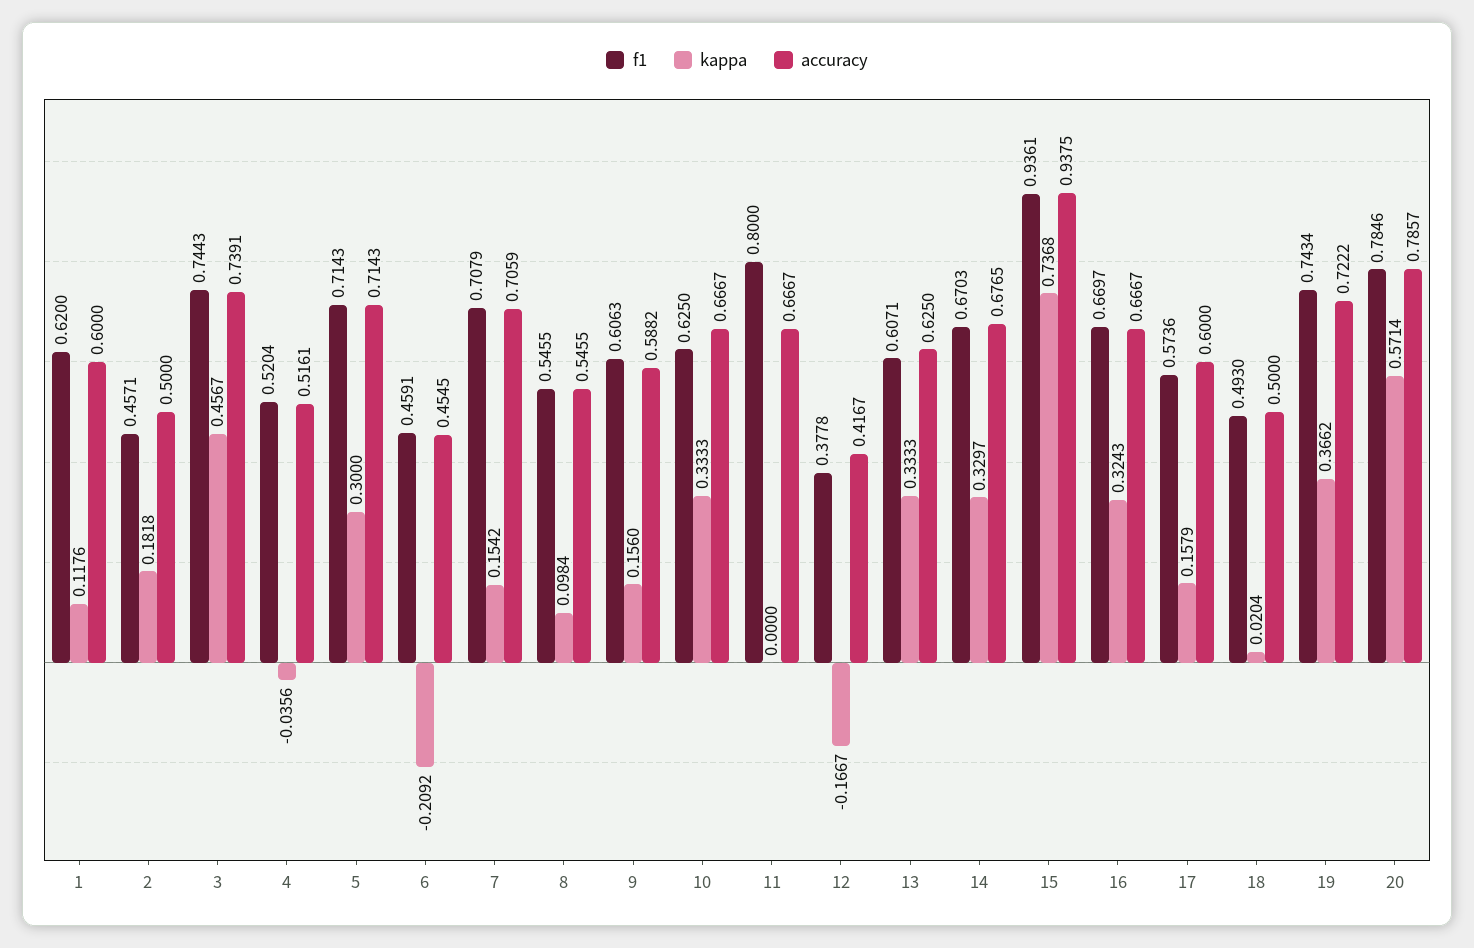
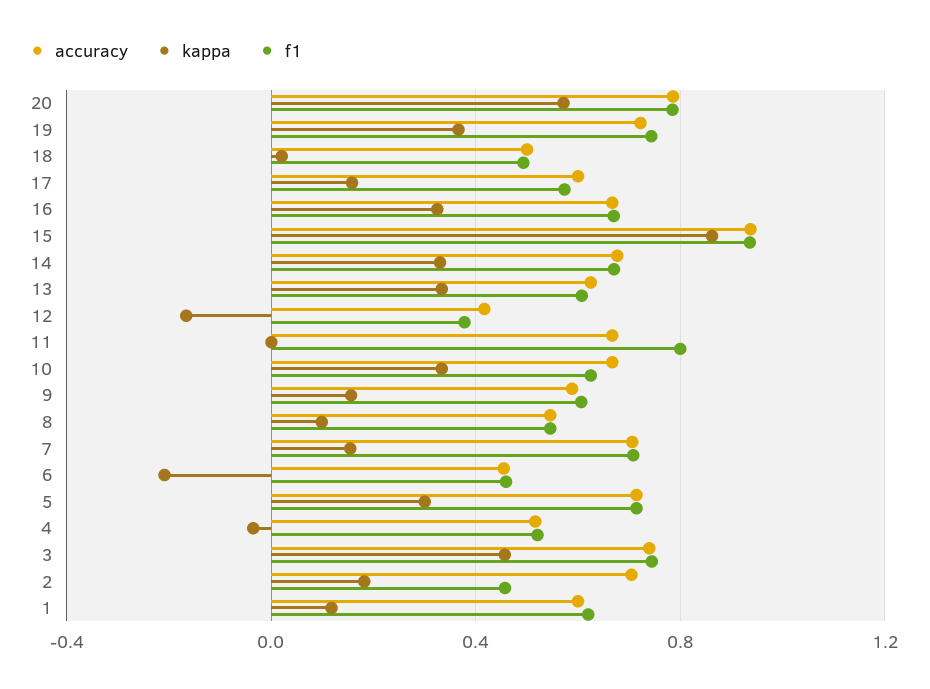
  {
    "f1": {
      "1": 0.62,
      "2": 0.4571,
      "3": 0.7443,
      "4": 0.5204,
      "5": 0.7143,
      "6": 0.4591,
      "7": 0.7079,
      "8": 0.5455,
      "9": 0.6063,
      "10": 0.625,
      "11": 0.8,
      "12": 0.3778,
      "13": 0.6071,
      "14": 0.6703,
      "15": 0.9361,
      "16": 0.6697,
      "17": 0.5736,
      "18": 0.493,
      "19": 0.7434,
      "20": 0.7846
    },
    "kappa": {
      "1": 0.1176,
      "2": 0.1818,
      "3": 0.4567,
      "4": -0.0356,
      "5": 0.3,
      "6": -0.2092,
      "7": 0.1542,
      "8": 0.0984,
      "9": 0.156,
      "10": 0.3333,
      "11": 0,
      "12": -0.1667,
      "13": 0.3333,
      "14": 0.3297,
-     "15": 0.7368,
+     "15": 0.85,
      "16": 0.3243,
      "17": 0.1579,
      "18": 0.0204,
      "19": 0.3662,
      "20": 0.5714
    },
    "accuracy": {
      "1": 0.6,
-     "2": 0.5,
+     "2": 0.7,
      "3": 0.7391,
      "4": 0.5161,
      "5": 0.7143,
      "6": 0.4545,
      "7": 0.7059,
      "8": 0.5455,
      "9": 0.5882,
      "10": 0.6667,
      "11": 0.6667,
      "12": 0.4167,
      "13": 0.625,
      "14": 0.6765,
      "15": 0.9375,
      "16": 0.6667,
      "17": 0.6,
      "18": 0.5,
      "19": 0.7222,
      "20": 0.7857
    }
  }

